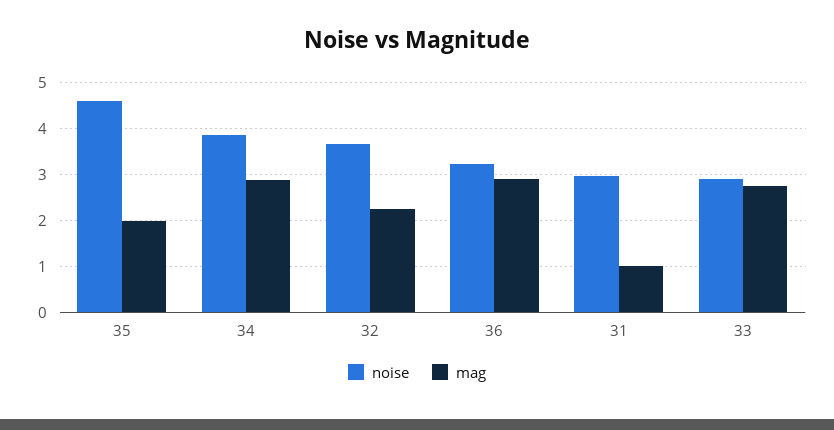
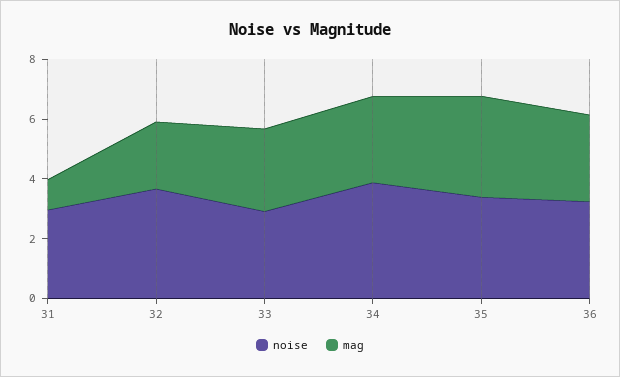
  {
    "noise": {
-     "35": 4.6,
+     "35": 3.5,
      "34": 3.8,
      "32": 3.6,
      "36": 3.2,
      "31": 3,
      "33": 3
    },
    "mag": {
-     "35": 2,
+     "35": 3.5,
      "34": 2.8,
      "32": 2.2,
      "36": 3,
      "31": 1,
      "33": 2.8
    }
  }

